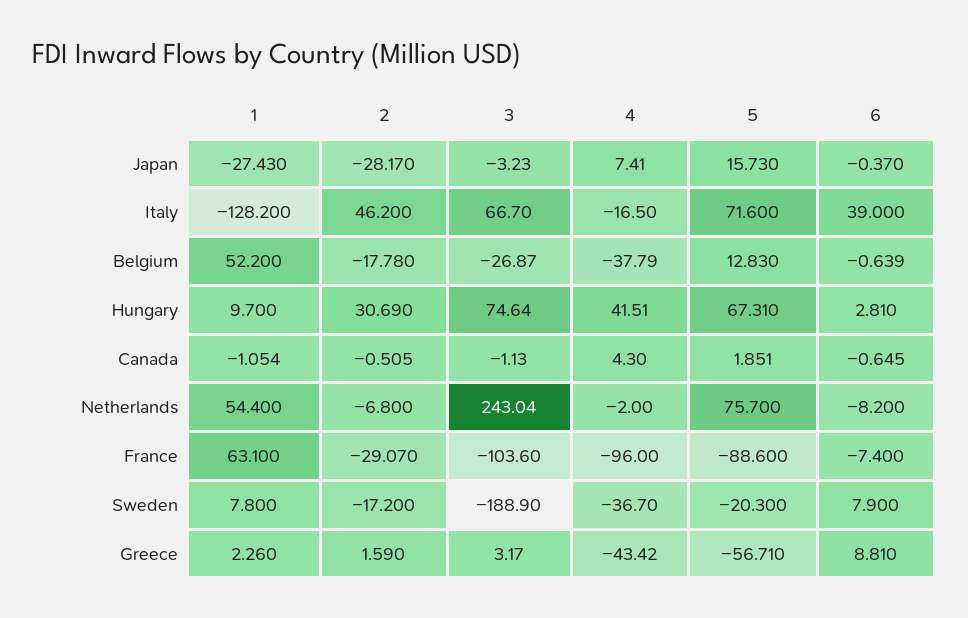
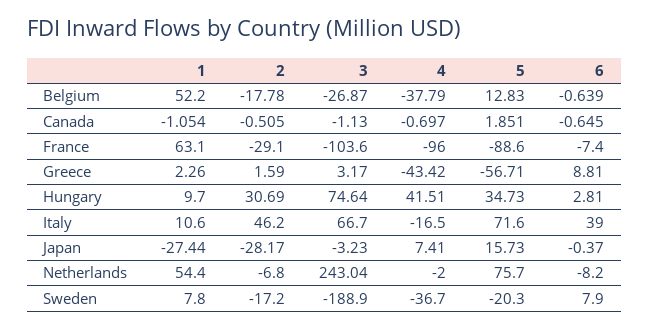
  {
    "1": {
-     "Japan": -27.43,
+     "Japan": -27.44,
-     "Italy": -128.2,
+     "Italy": 10.6,
      "Belgium": 52.2,
      "Hungary": 9.7,
      "Canada": -1.054,
      "Netherlands": 54.4,
      "France": 63.1,
      "Sweden": 7.8,
      "Greece": 2.26
    },
    "2": {
      "Japan": -28.17,
      "Italy": 46.2,
      "Belgium": -17.78,
      "Hungary": 30.69,
      "Canada": -0.505,
      "Netherlands": -6.8,
-     "France": -29.07,
+     "France": -29.1,
      "Sweden": -17.2,
      "Greece": 1.59
    },
    "3": {
      "Japan": -3.23,
      "Italy": 66.7,
      "Belgium": -26.87,
      "Hungary": 74.64,
      "Canada": -1.13,
      "Netherlands": 243.04,
      "France": -103.6,
      "Sweden": -188.9,
      "Greece": 3.17
    },
    "4": {
      "Japan": 7.41,
      "Italy": -16.5,
      "Belgium": -37.79,
      "Hungary": 41.51,
-     "Canada": 4.3,
+     "Canada": -0.697,
      "Netherlands": -2,
      "France": -96,
      "Sweden": -36.7,
      "Greece": -43.42
    },
    "5": {
      "Japan": 15.73,
      "Italy": 71.6,
      "Belgium": 12.83,
-     "Hungary": 67.31,
+     "Hungary": 34.73,
      "Canada": 1.851,
      "Netherlands": 75.7,
      "France": -88.6,
      "Sweden": -20.3,
      "Greece": -56.71
    },
    "6": {
      "Japan": -0.37,
      "Italy": 39,
      "Belgium": -0.639,
      "Hungary": 2.81,
      "Canada": -0.645,
      "Netherlands": -8.2,
      "France": -7.4,
      "Sweden": 7.9,
      "Greece": 8.81
    }
  }

